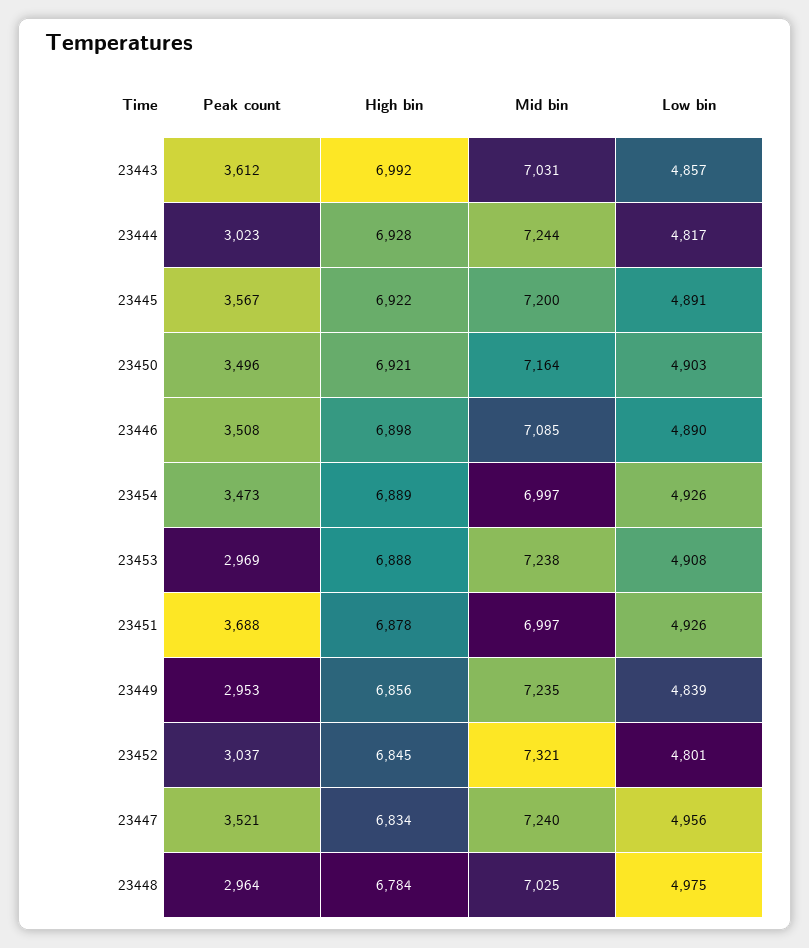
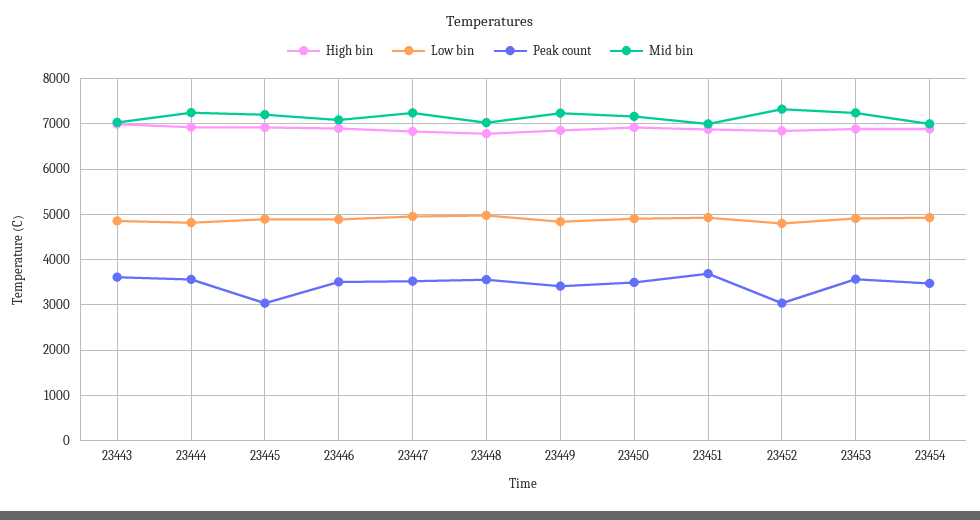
  {
    "Peak count": {
      "23443": 3612,
-     "23444": 3023,
+     "23444": 3600,
-     "23445": 3567,
+     "23445": 3000,
      "23450": 3496,
      "23446": 3508,
      "23454": 3473,
-     "23453": 2969,
+     "23453": 3600,
      "23451": 3688,
-     "23449": 2953,
+     "23449": 3400,
      "23452": 3037,
      "23447": 3521,
-     "23448": 2964
+     "23448": 3600
    },
    "High bin": {
      "23443": 6992,
      "23444": 6928,
      "23445": 6922,
      "23450": 6921,
      "23446": 6898,
      "23454": 6889,
      "23453": 6888,
      "23451": 6878,
      "23449": 6856,
      "23452": 6845,
      "23447": 6834,
      "23448": 6784
    },
    "Mid bin": {
      "23443": 7031,
      "23444": 7244,
      "23445": 7200,
      "23450": 7164,
      "23446": 7085,
      "23454": 6997,
      "23453": 7238,
      "23451": 6997,
      "23449": 7235,
      "23452": 7321,
      "23447": 7240,
      "23448": 7025
    },
    "Low bin": {
      "23443": 4857,
      "23444": 4817,
      "23445": 4891,
      "23450": 4903,
      "23446": 4890,
      "23454": 4926,
      "23453": 4908,
      "23451": 4926,
      "23449": 4839,
      "23452": 4801,
      "23447": 4956,
      "23448": 4975
    }
  }

